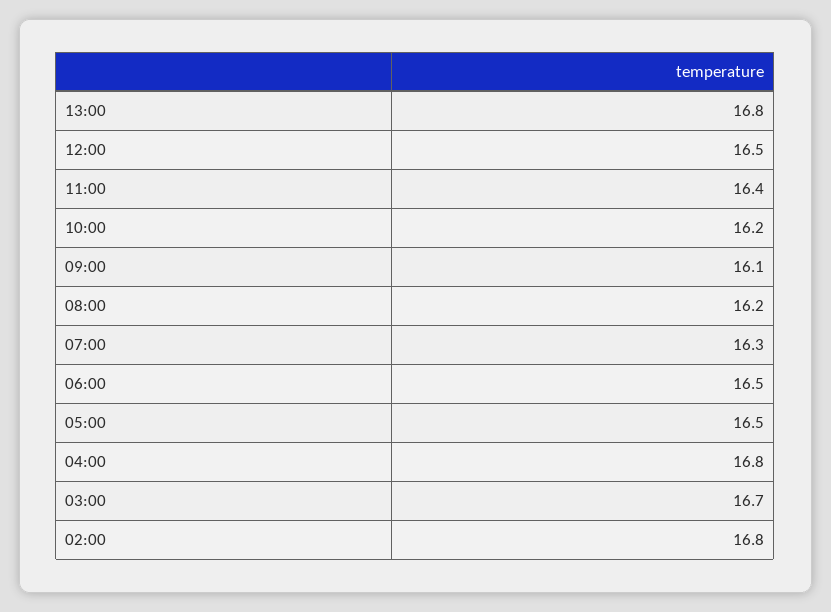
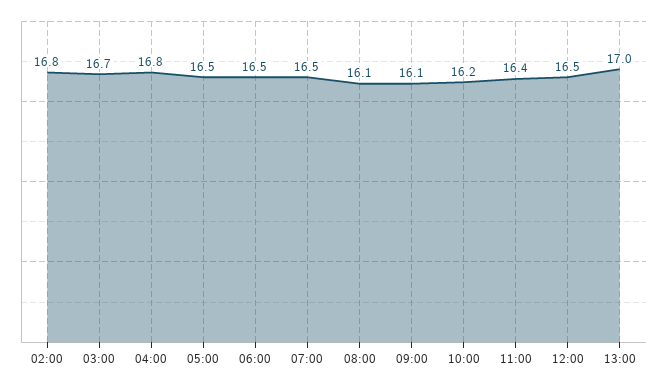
  {
-   "13:00": 16.8,
+   "13:00": 17,
    "12:00": 16.5,
    "11:00": 16.4,
    "10:00": 16.2,
    "09:00": 16.1,
-   "08:00": 16.2,
+   "08:00": 16.1,
-   "07:00": 16.3,
+   "07:00": 16.5,
    "06:00": 16.5,
    "05:00": 16.5,
    "04:00": 16.8,
    "03:00": 16.7,
    "02:00": 16.8
  }

